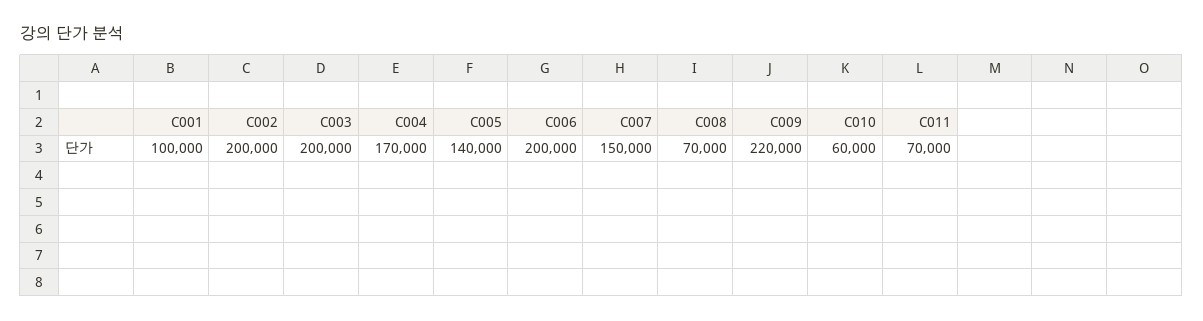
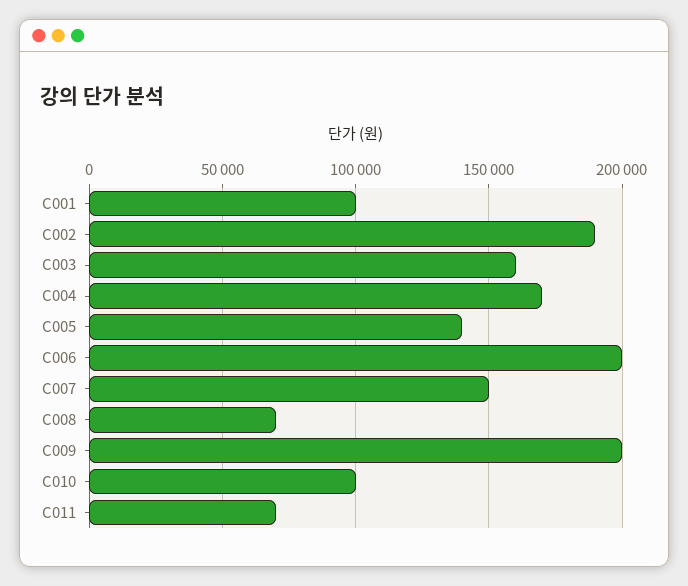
  {
    "C001": 100000,
-   "C002": 200000,
+   "C002": 190000,
-   "C003": 200000,
+   "C003": 160000,
    "C004": 170000,
    "C005": 140000,
    "C006": 200000,
    "C007": 150000,
    "C008": 70000,
-   "C009": 220000,
+   "C009": 200000,
-   "C010": 60000,
+   "C010": 100000,
    "C011": 70000
  }

